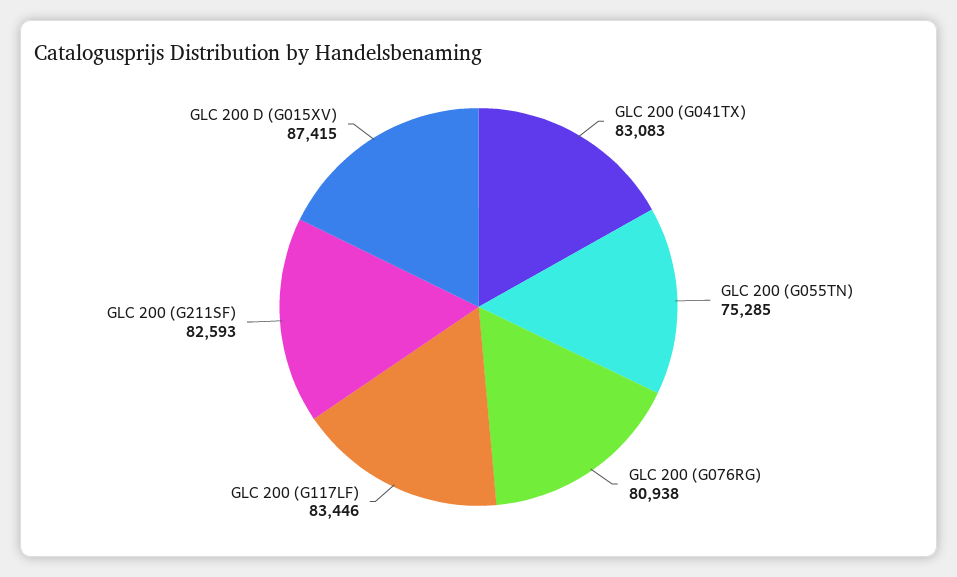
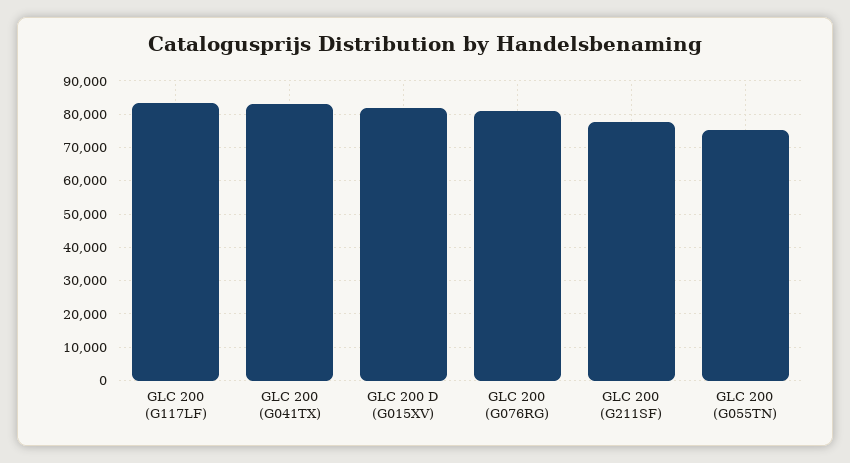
  {
    "GLC 200 (G041TX)": 83083,
    "GLC 200 (G055TN)": 75285,
    "GLC 200 (G076RG)": 80938,
    "GLC 200 (G117LF)": 83446,
-   "GLC 200 (G211SF)": 82593,
+   "GLC 200 (G211SF)": 78000,
-   "GLC 200 D (G015XV)": 87415
+   "GLC 200 D (G015XV)": 82000
  }

